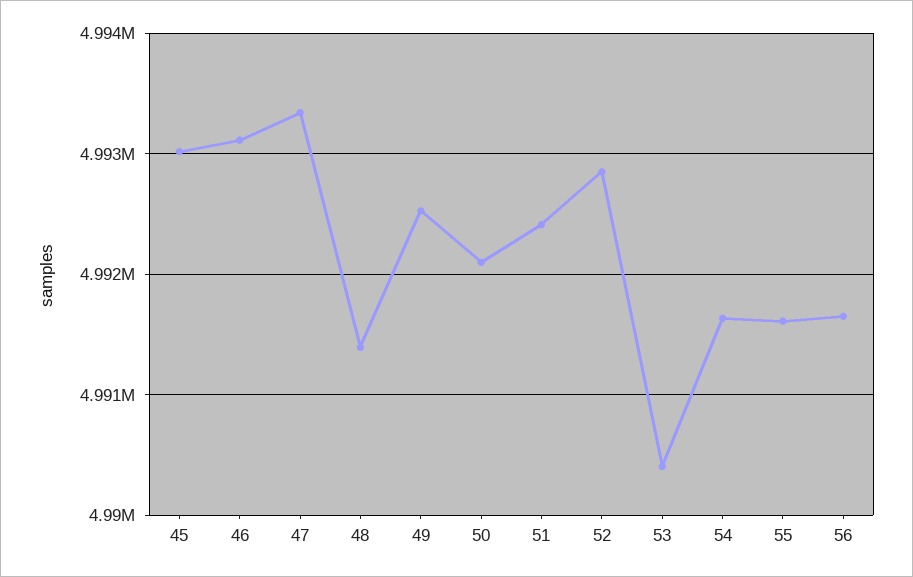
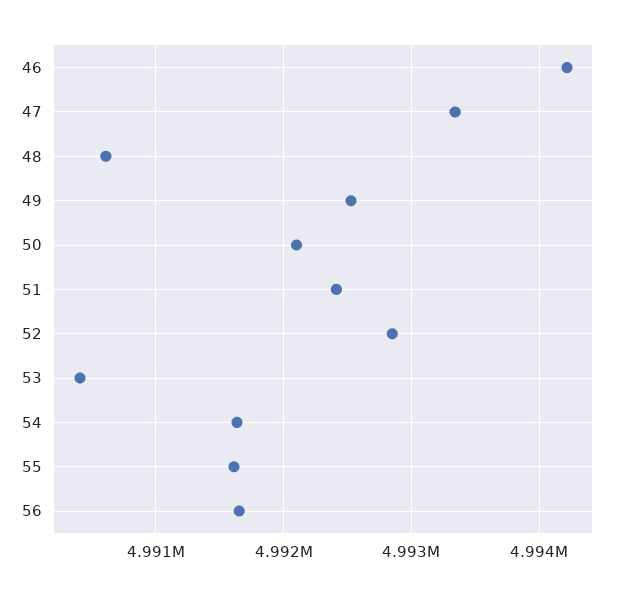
  {
-   "45": 4993000,
-   "46": 4993100,
+   "46": 4994200,
    "47": 4993300,
-   "48": 4991400,
+   "48": 4990600,
    "49": 4992500,
    "50": 4992100,
    "51": 4992400,
    "52": 4992900,
    "53": 4990400,
    "54": 4991600,
    "55": 4991600,
    "56": 4991700
  }

